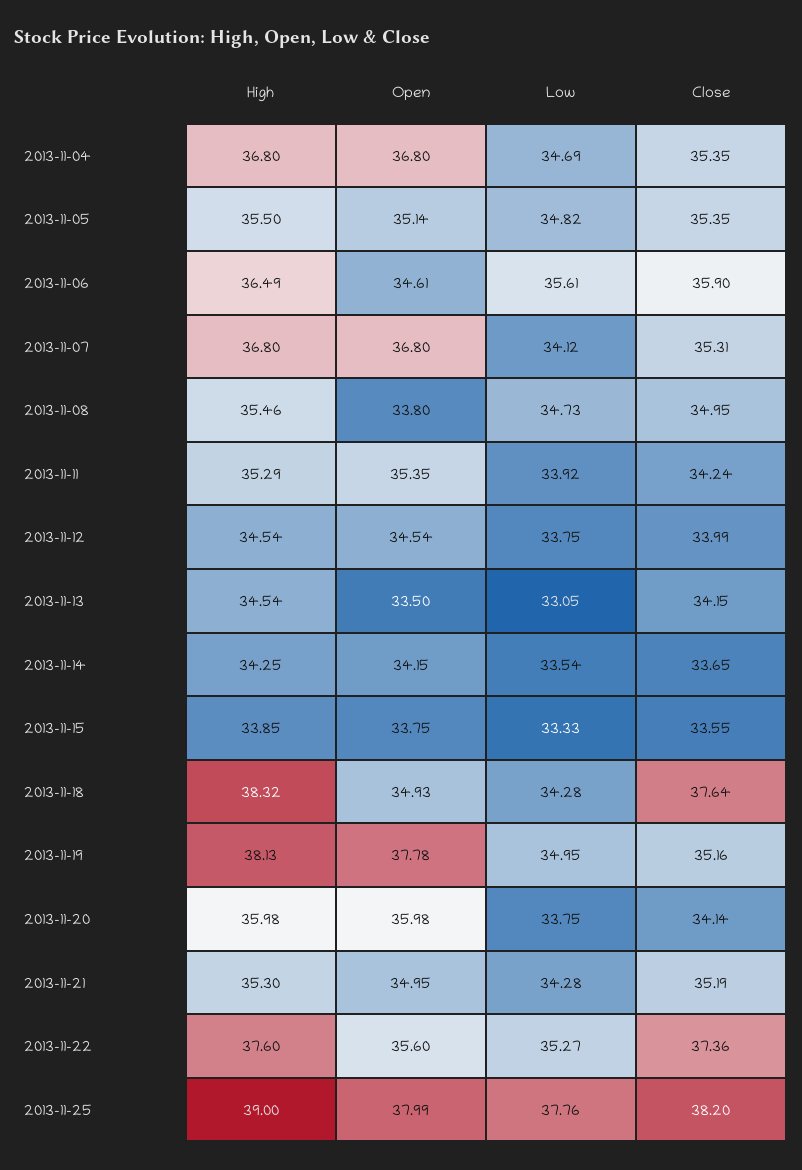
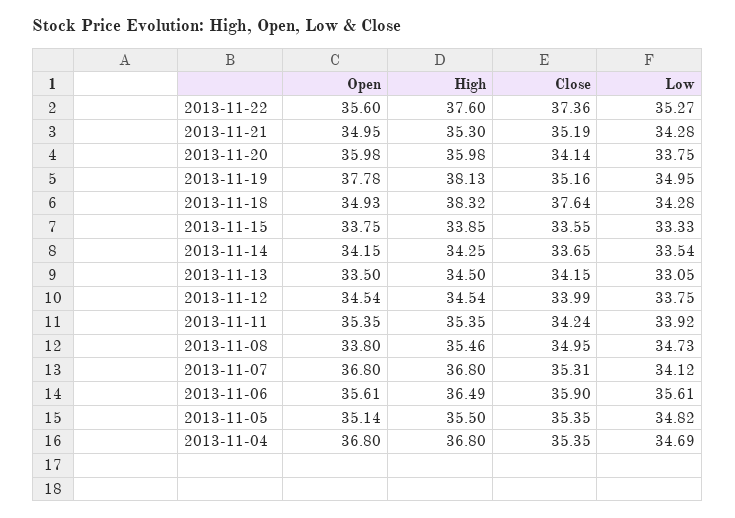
  {
    "High": {
      "2013-11-04": 36.8,
      "2013-11-05": 35.5,
      "2013-11-06": 36.49,
      "2013-11-07": 36.8,
      "2013-11-08": 35.46,
-     "2013-11-11": 35.29,
+     "2013-11-11": 35.35,
      "2013-11-12": 34.54,
-     "2013-11-13": 34.54,
+     "2013-11-13": 34.5,
      "2013-11-14": 34.25,
      "2013-11-15": 33.85,
      "2013-11-18": 38.32,
      "2013-11-19": 38.13,
      "2013-11-20": 35.98,
      "2013-11-21": 35.3,
-     "2013-11-22": 37.6,
+     "2013-11-22": 37.6
-     "2013-11-25": 39
    },
    "Open": {
      "2013-11-04": 36.8,
      "2013-11-05": 35.14,
-     "2013-11-06": 34.61,
+     "2013-11-06": 35.61,
      "2013-11-07": 36.8,
      "2013-11-08": 33.8,
      "2013-11-11": 35.35,
      "2013-11-12": 34.54,
      "2013-11-13": 33.5,
      "2013-11-14": 34.15,
      "2013-11-15": 33.75,
      "2013-11-18": 34.93,
      "2013-11-19": 37.78,
      "2013-11-20": 35.98,
      "2013-11-21": 34.95,
-     "2013-11-22": 35.6,
+     "2013-11-22": 35.6
-     "2013-11-25": 37.99
    },
    "Low": {
      "2013-11-04": 34.69,
      "2013-11-05": 34.82,
      "2013-11-06": 35.61,
      "2013-11-07": 34.12,
      "2013-11-08": 34.73,
      "2013-11-11": 33.92,
      "2013-11-12": 33.75,
      "2013-11-13": 33.05,
      "2013-11-14": 33.54,
      "2013-11-15": 33.33,
      "2013-11-18": 34.28,
      "2013-11-19": 34.95,
      "2013-11-20": 33.75,
      "2013-11-21": 34.28,
-     "2013-11-22": 35.27,
+     "2013-11-22": 35.27
-     "2013-11-25": 37.76
    },
    "Close": {
      "2013-11-04": 35.35,
      "2013-11-05": 35.35,
      "2013-11-06": 35.9,
      "2013-11-07": 35.31,
      "2013-11-08": 34.95,
      "2013-11-11": 34.24,
      "2013-11-12": 33.99,
      "2013-11-13": 34.15,
      "2013-11-14": 33.65,
      "2013-11-15": 33.55,
      "2013-11-18": 37.64,
      "2013-11-19": 35.16,
      "2013-11-20": 34.14,
      "2013-11-21": 35.19,
-     "2013-11-22": 37.36,
+     "2013-11-22": 37.36
-     "2013-11-25": 38.2
    }
  }

